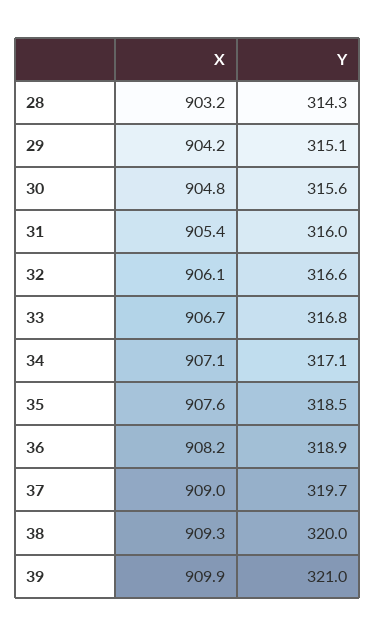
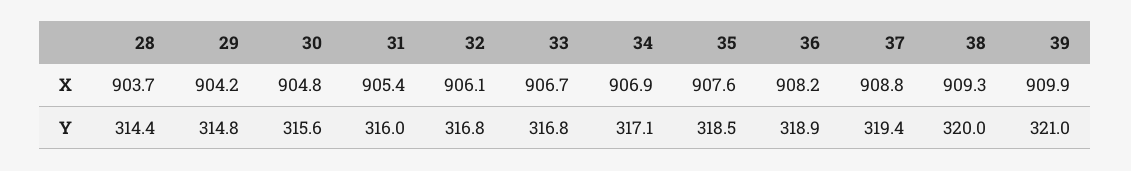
  {
    "X": {
-     "28": 903.2,
+     "28": 903.7,
      "29": 904.2,
      "30": 904.8,
      "31": 905.4,
      "32": 906.1,
      "33": 906.7,
-     "34": 907.1,
+     "34": 906.9,
      "35": 907.6,
      "36": 908.2,
-     "37": 909,
+     "37": 908.8,
      "38": 909.3,
      "39": 909.9
    },
    "Y": {
-     "28": 314.3,
+     "28": 314.4,
-     "29": 315.1,
+     "29": 314.8,
      "30": 315.6,
      "31": 316,
-     "32": 316.6,
+     "32": 316.8,
      "33": 316.8,
      "34": 317.1,
      "35": 318.5,
      "36": 318.9,
-     "37": 319.7,
+     "37": 319.4,
      "38": 320,
      "39": 321
    }
  }

